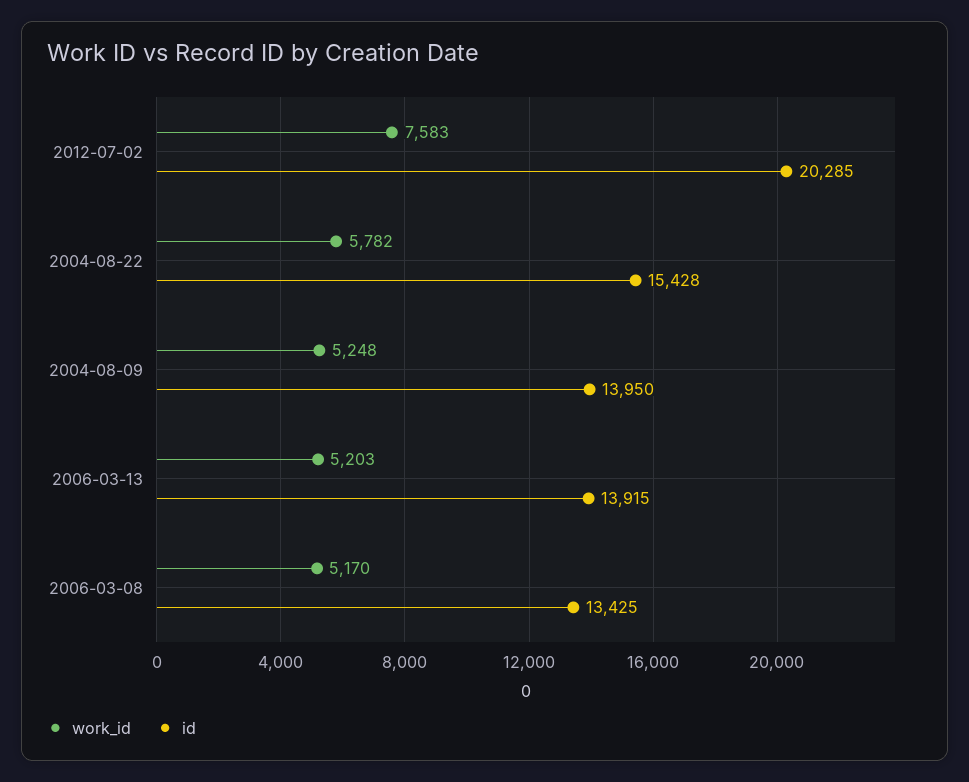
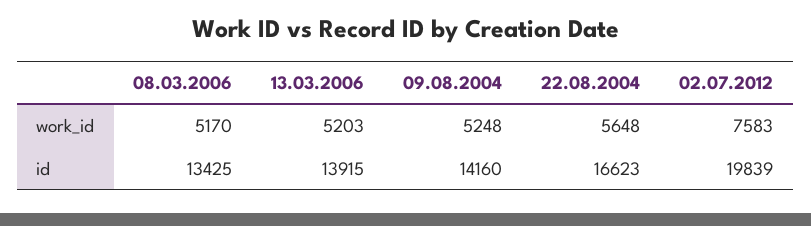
  {
    "work_id": {
      "2012-07-02": 7583,
-     "2004-08-22": 5782,
+     "2004-08-22": 5648,
      "2004-08-09": 5248,
      "2006-03-13": 5203,
      "2006-03-08": 5170
    },
    "id": {
-     "2012-07-02": 20285,
+     "2012-07-02": 19839,
-     "2004-08-22": 15428,
+     "2004-08-22": 16623,
-     "2004-08-09": 13950,
+     "2004-08-09": 14160,
      "2006-03-13": 13915,
      "2006-03-08": 13425
    }
  }

